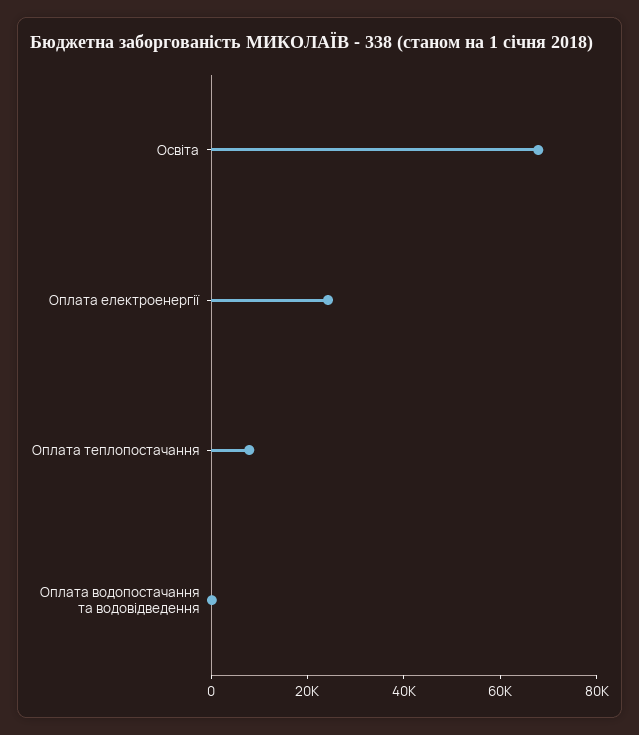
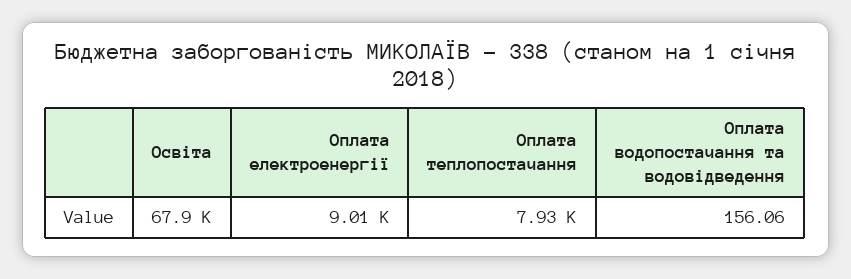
  {
    "Освiта": 67900,
-   "Оплата електроенергії": 25000,
+   "Оплата електроенергії": 9010,
    "Оплата теплопостачання": 7930,
    "Оплата водопостачання та водовідведення": 156.06
  }

